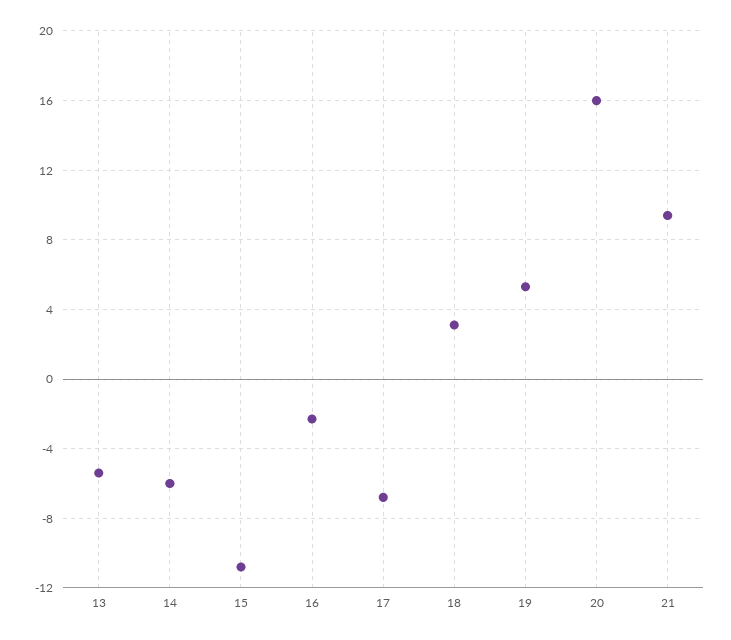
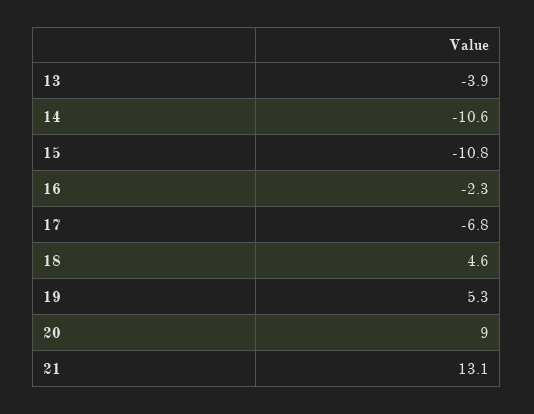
  {
-   "13": -5.5,
+   "13": -3.9,
-   "14": -6,
+   "14": -10.6,
    "15": -10.8,
    "16": -2.3,
    "17": -6.8,
-   "18": 3,
+   "18": 4.6,
    "19": 5.3,
-   "20": 16,
+   "20": 9,
-   "21": 9.5
+   "21": 13.1
  }

